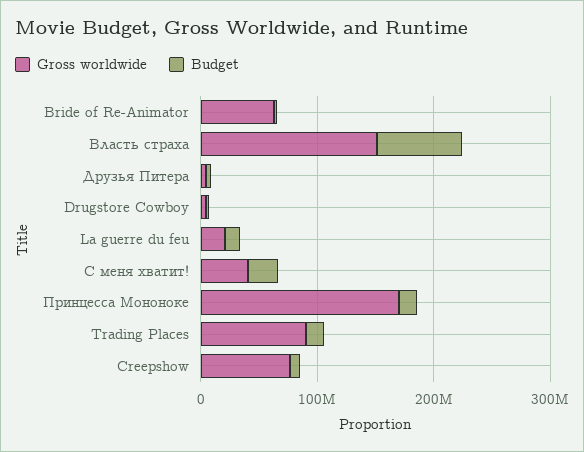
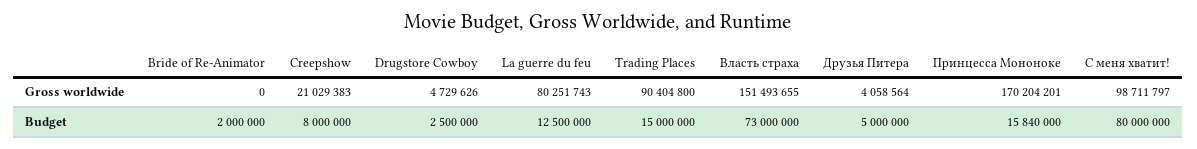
  {
    "Gross worldwide": {
-     "Bride of Re-Animator": 60000000,
+     "Bride of Re-Animator": 0,
      "Власть страха": 151493655,
      "Друзья Питера": 4058564,
      "Drugstore Cowboy": 4729626,
-     "La guerre du feu": 20000000,
+     "La guerre du feu": 80251743,
-     "С меня хватит!": 40000000,
+     "С меня хватит!": 98711797,
      "Принцесса Мононоке": 170204201,
      "Trading Places": 90404800,
-     "Creepshow": 80000000
+     "Creepshow": 21029383
    },
    "Budget": {
      "Bride of Re-Animator": 2000000,
      "Власть страха": 73000000,
      "Друзья Питера": 5000000,
      "Drugstore Cowboy": 2500000,
      "La guerre du feu": 12500000,
-     "С меня хватит!": 20000000,
+     "С меня хватит!": 80000000,
      "Принцесса Мононоке": 15840000,
      "Trading Places": 15000000,
      "Creepshow": 8000000
    }
  }

